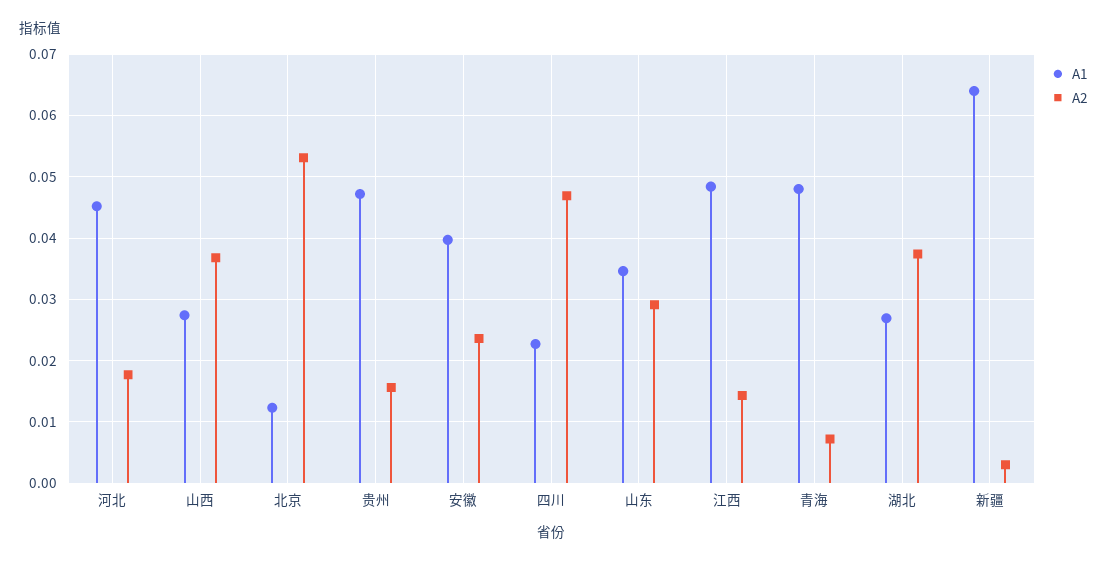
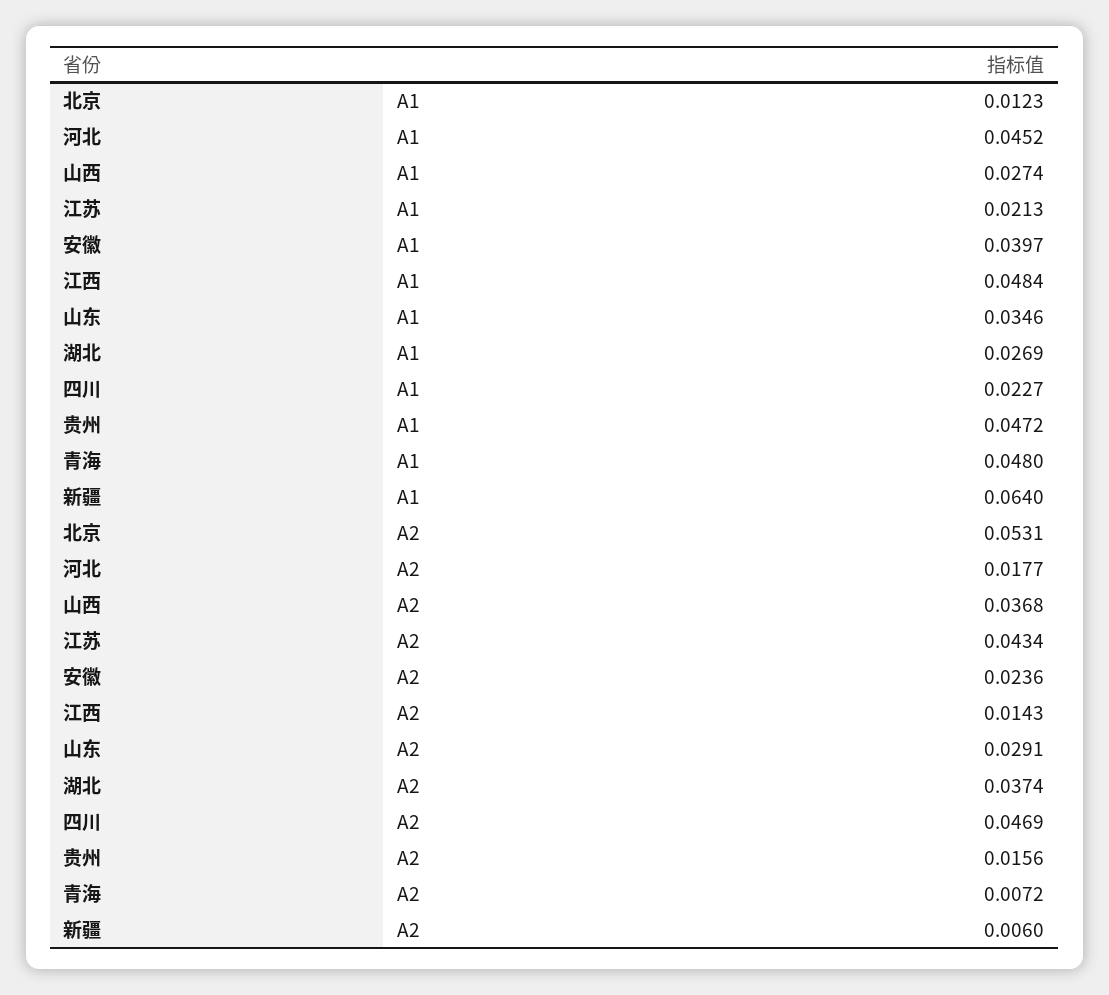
  {
    "A1": {
      "河北": 0.0452,
      "山西": 0.0274,
      "北京": 0.0123,
      "贵州": 0.0472,
      "安徽": 0.0397,
      "四川": 0.0227,
      "山东": 0.0346,
      "江西": 0.0484,
      "青海": 0.048,
      "湖北": 0.0269,
-     "新疆": 0.064
+     "新疆": 0.064,
+     "江苏": 0.0213
    },
    "A2": {
      "河北": 0.0177,
      "山西": 0.0368,
      "北京": 0.0531,
      "贵州": 0.0156,
      "安徽": 0.0236,
      "四川": 0.0469,
      "山东": 0.0291,
      "江西": 0.0143,
      "青海": 0.0072,
      "湖北": 0.0374,
-     "新疆": 0.003
+     "新疆": 0.006,
+     "江苏": 0.0434
    }
  }

